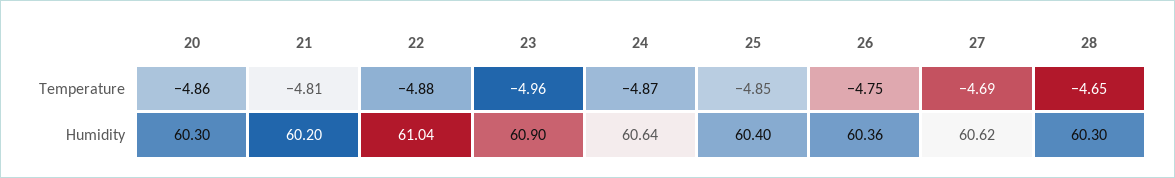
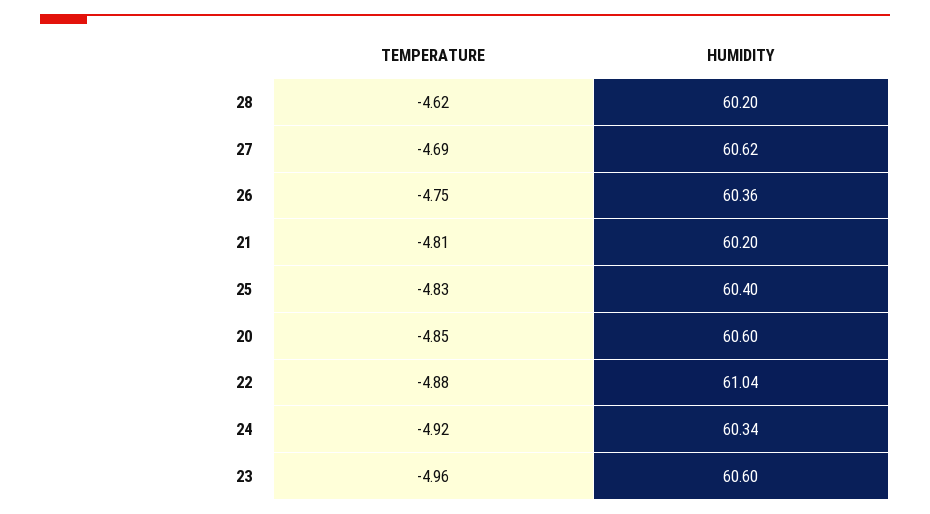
  {
    "20": {
-     "Temperature": -4.86,
+     "Temperature": -4.85,
-     "Humidity": 60.3
+     "Humidity": 60.6
    },
    "21": {
      "Temperature": -4.81,
      "Humidity": 60.2
    },
    "22": {
      "Temperature": -4.88,
      "Humidity": 61.04
    },
    "23": {
      "Temperature": -4.96,
-     "Humidity": 60.9
+     "Humidity": 60.6
    },
    "24": {
-     "Temperature": -4.87,
+     "Temperature": -4.92,
-     "Humidity": 60.64
+     "Humidity": 60.34
    },
    "25": {
-     "Temperature": -4.85,
+     "Temperature": -4.83,
      "Humidity": 60.4
    },
    "26": {
      "Temperature": -4.75,
      "Humidity": 60.36
    },
    "27": {
      "Temperature": -4.69,
      "Humidity": 60.62
    },
    "28": {
-     "Temperature": -4.65,
+     "Temperature": -4.62,
-     "Humidity": 60.3
+     "Humidity": 60.2
    }
  }

